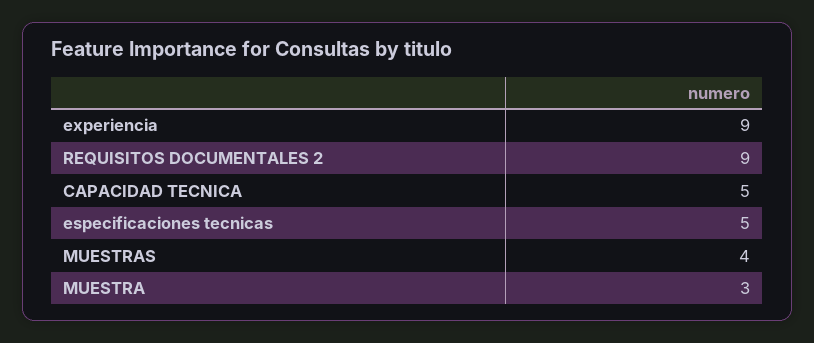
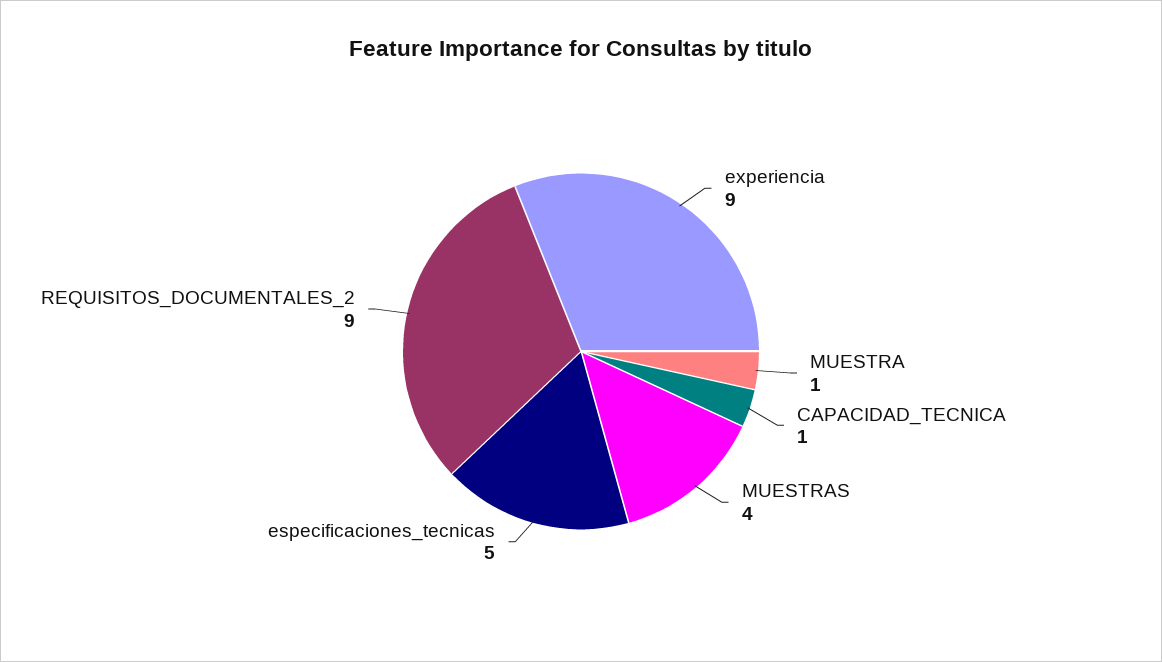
  {
    "experiencia": 9,
    "REQUISITOS DOCUMENTALES 2": 9,
-   "CAPACIDAD TECNICA": 5,
+   "CAPACIDAD TECNICA": 1,
    "especificaciones tecnicas": 5,
    "MUESTRAS": 4,
-   "MUESTRA": 3
+   "MUESTRA": 1
  }

